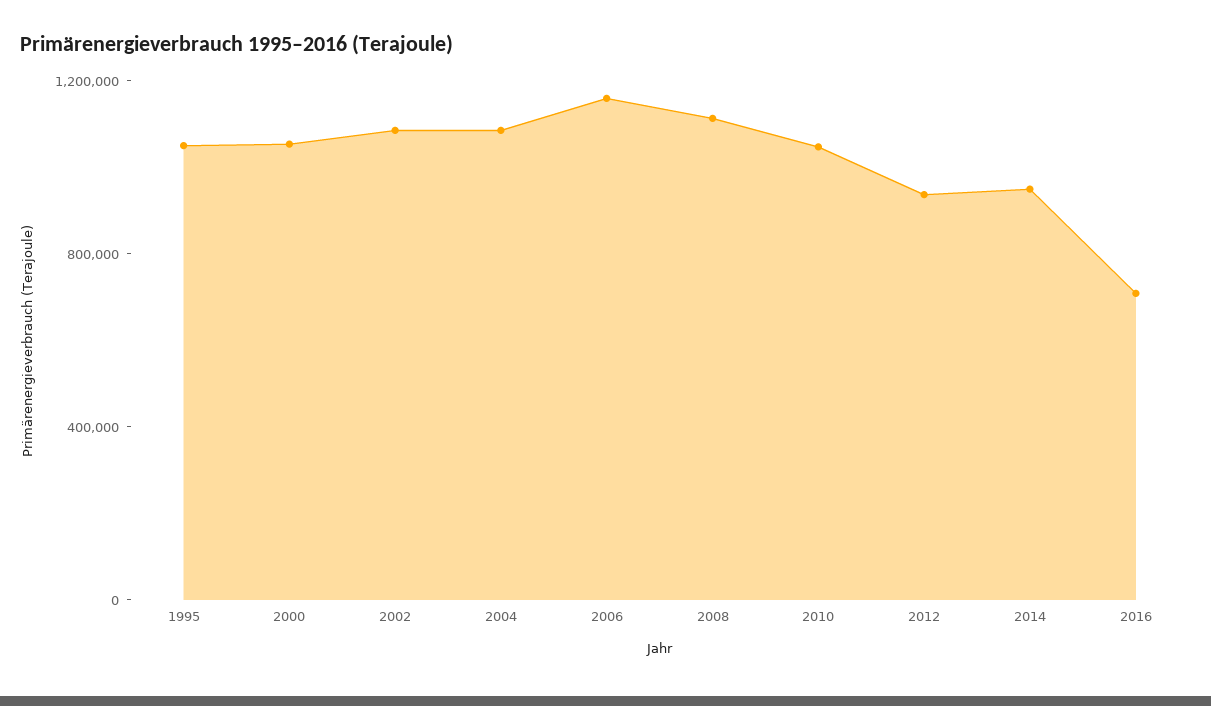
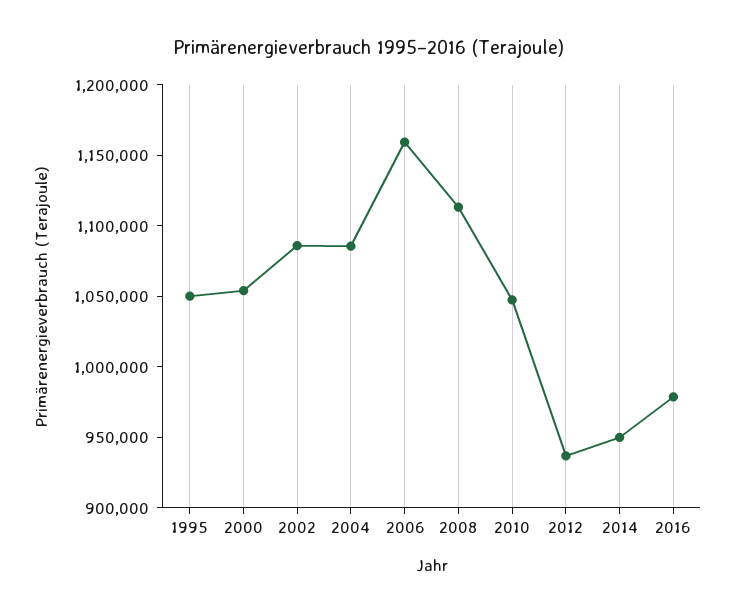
  {
    "1995": 1050000,
    "2000": 1050000,
    "2002": 1090000,
    "2004": 1090000,
    "2006": 1160000,
    "2008": 1110000,
    "2010": 1050000,
    "2012": 940000,
    "2014": 950000,
-   "2016": 700000
+   "2016": 980000
  }

